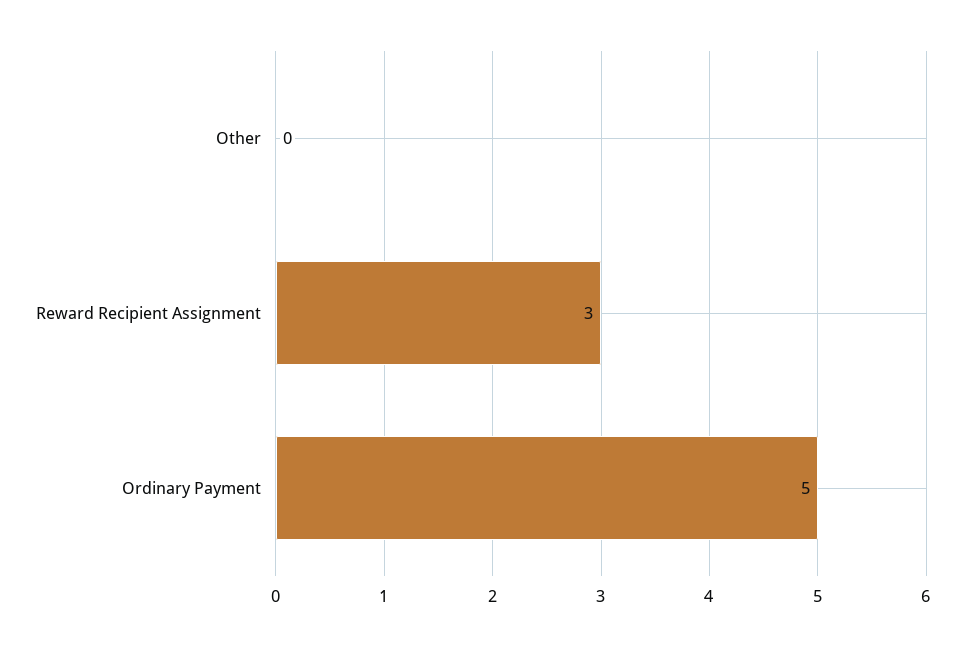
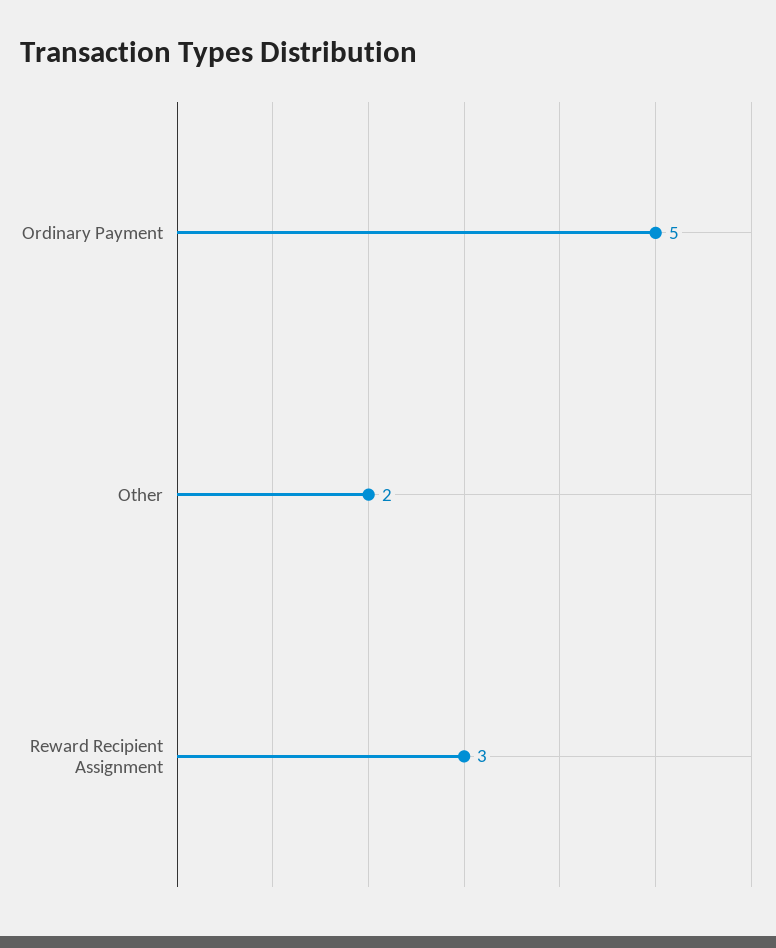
  {
-   "Other": 0,
+   "Other": 2,
    "Reward Recipient Assignment": 3,
    "Ordinary Payment": 5
  }

